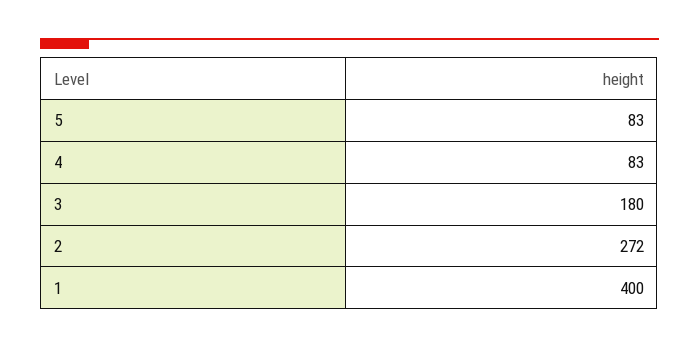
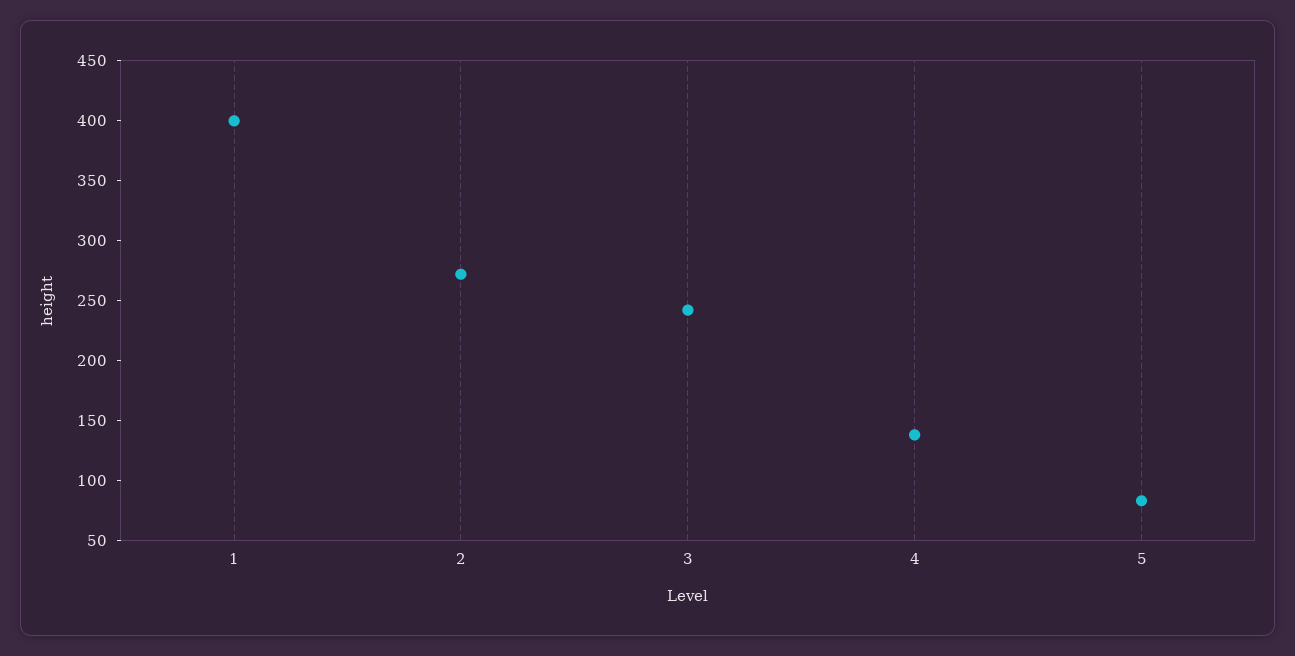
  {
    "5": 83,
-   "4": 83,
+   "4": 140,
-   "3": 180,
+   "3": 240,
    "2": 272,
    "1": 400
  }

